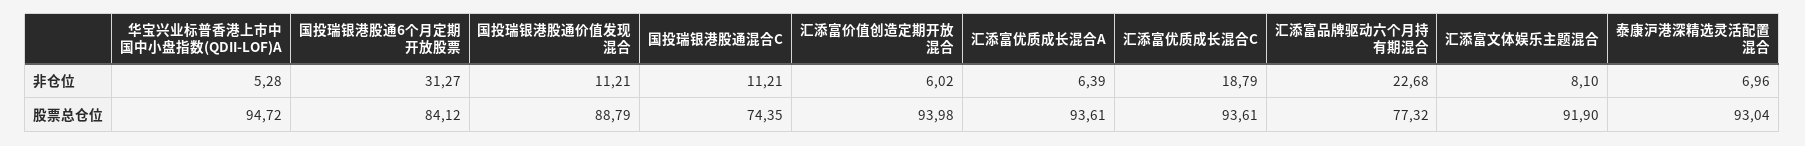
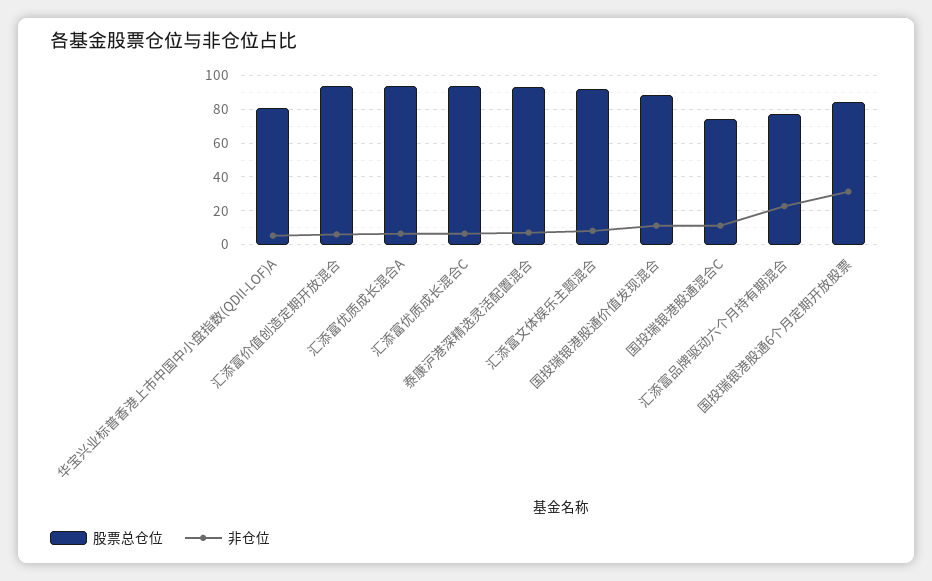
  {
    "非仓位": {
      "华宝兴业标普香港上市中国中小盘指数(QDII-LOF)A": 5.28,
      "国投瑞银港股通6个月定期开放股票": 31.27,
      "国投瑞银港股通价值发现混合": 11.21,
      "国投瑞银港股通混合C": 11.21,
      "汇添富价值创造定期开放混合": 6.02,
      "汇添富优质成长混合A": 6.39,
-     "汇添富优质成长混合C": 18.79,
+     "汇添富优质成长混合C": 5,
      "汇添富品牌驱动六个月持有期混合": 22.68,
      "汇添富文体娱乐主题混合": 8.1,
      "泰康沪港深精选灵活配置混合": 6.96
    },
    "股票总仓位": {
-     "华宝兴业标普香港上市中国中小盘指数(QDII-LOF)A": 94.72,
+     "华宝兴业标普香港上市中国中小盘指数(QDII-LOF)A": 80,
      "国投瑞银港股通6个月定期开放股票": 84.12,
      "国投瑞银港股通价值发现混合": 88.79,
      "国投瑞银港股通混合C": 74.35,
      "汇添富价值创造定期开放混合": 93.98,
      "汇添富优质成长混合A": 93.61,
      "汇添富优质成长混合C": 93.61,
      "汇添富品牌驱动六个月持有期混合": 77.32,
      "汇添富文体娱乐主题混合": 91.9,
      "泰康沪港深精选灵活配置混合": 93.04
    }
  }

